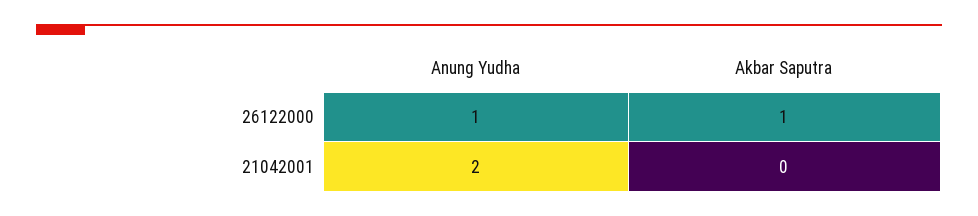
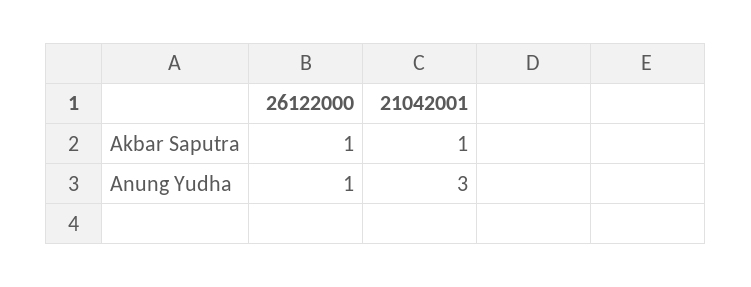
  {
    "Anung Yudha": {
      "26122000": 1,
-     "21042001": 2
+     "21042001": 3
    },
    "Akbar Saputra": {
      "26122000": 1,
-     "21042001": 0
+     "21042001": 1
    }
  }

